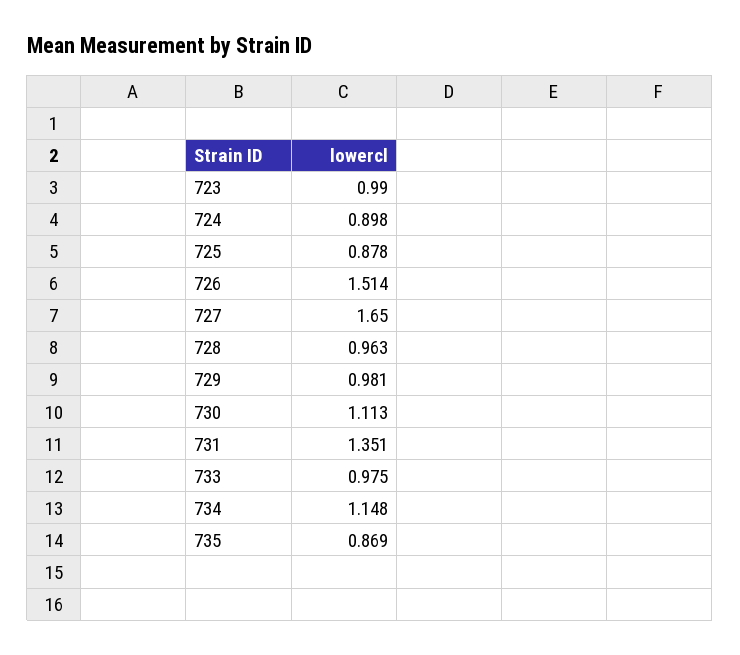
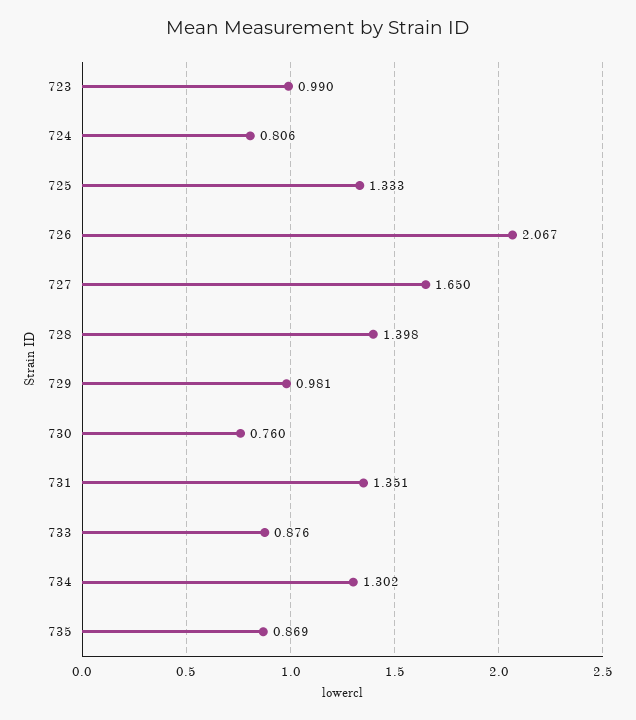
  {
    "723": 0.99,
-   "724": 0.898,
+   "724": 0.806,
-   "725": 0.878,
+   "725": 1.333,
-   "726": 1.514,
+   "726": 2.067,
    "727": 1.65,
-   "728": 0.963,
+   "728": 1.398,
    "729": 0.981,
-   "730": 1.113,
+   "730": 0.76,
    "731": 1.351,
-   "733": 0.975,
+   "733": 0.876,
-   "734": 1.148,
+   "734": 1.302,
    "735": 0.869
  }

